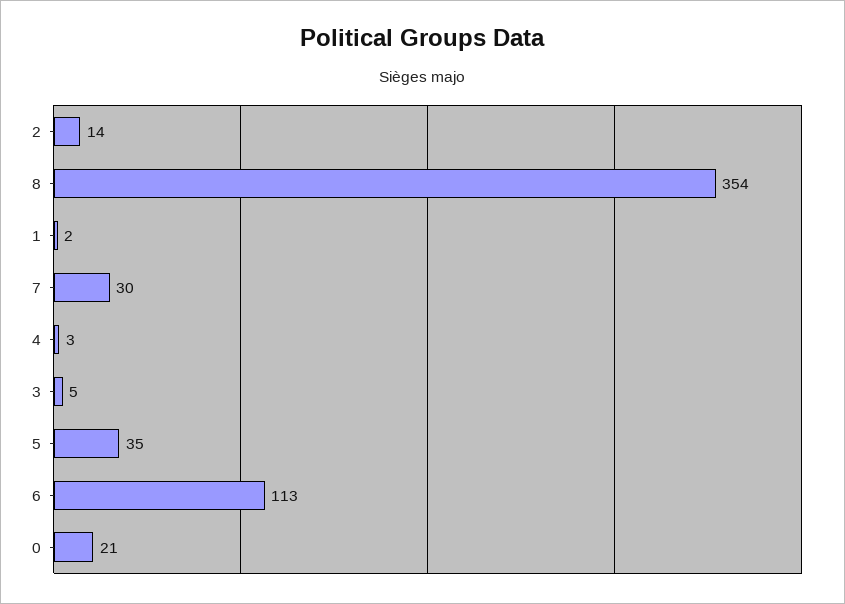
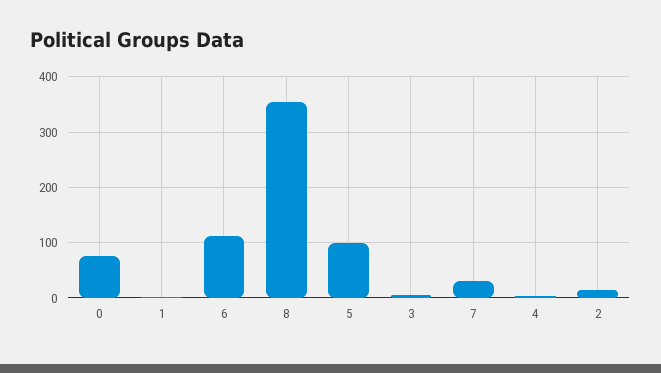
  {
    "2": 14,
    "8": 354,
    "1": 2,
    "7": 30,
    "4": 3,
    "3": 5,
-   "5": 35,
+   "5": 100,
    "6": 113,
-   "0": 21
+   "0": 80
  }

